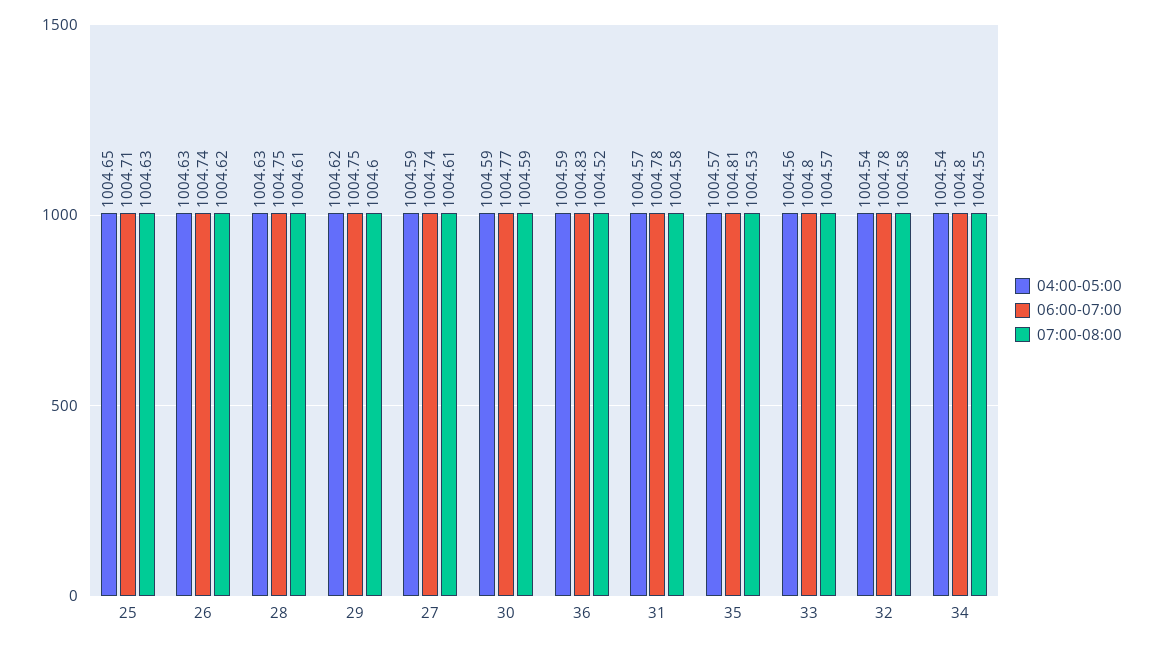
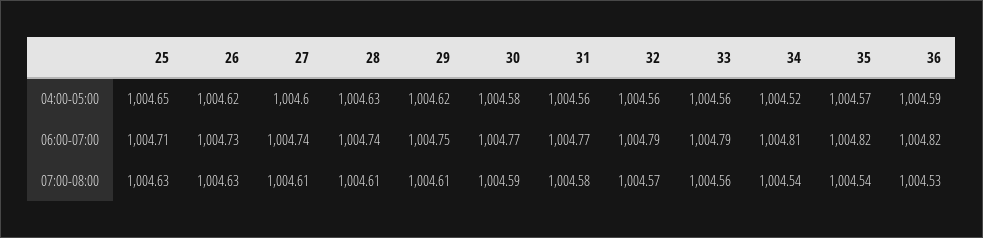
  {
    "04:00-05:00": {
      "25": 1004.65,
-     "26": 1004.63,
+     "26": 1004.62,
      "28": 1004.63,
      "29": 1004.62,
-     "27": 1004.59,
+     "27": 1004.6,
-     "30": 1004.59,
+     "30": 1004.58,
      "36": 1004.59,
-     "31": 1004.57,
+     "31": 1004.56,
      "35": 1004.57,
      "33": 1004.56,
-     "32": 1004.54,
+     "32": 1004.56,
-     "34": 1004.54
+     "34": 1004.52
    },
    "06:00-07:00": {
      "25": 1004.71,
-     "26": 1004.74,
+     "26": 1004.73,
-     "28": 1004.75,
+     "28": 1004.74,
      "29": 1004.75,
      "27": 1004.74,
      "30": 1004.77,
-     "36": 1004.83,
+     "36": 1004.82,
-     "31": 1004.78,
+     "31": 1004.77,
-     "35": 1004.81,
+     "35": 1004.82,
-     "33": 1004.8,
+     "33": 1004.79,
-     "32": 1004.78,
+     "32": 1004.79,
-     "34": 1004.8
+     "34": 1004.81
    },
    "07:00-08:00": {
      "25": 1004.63,
-     "26": 1004.62,
+     "26": 1004.63,
      "28": 1004.61,
-     "29": 1004.6,
+     "29": 1004.61,
      "27": 1004.61,
      "30": 1004.59,
-     "36": 1004.52,
+     "36": 1004.53,
      "31": 1004.58,
-     "35": 1004.53,
+     "35": 1004.54,
-     "33": 1004.57,
+     "33": 1004.56,
-     "32": 1004.58,
+     "32": 1004.57,
-     "34": 1004.55
+     "34": 1004.54
    }
  }

